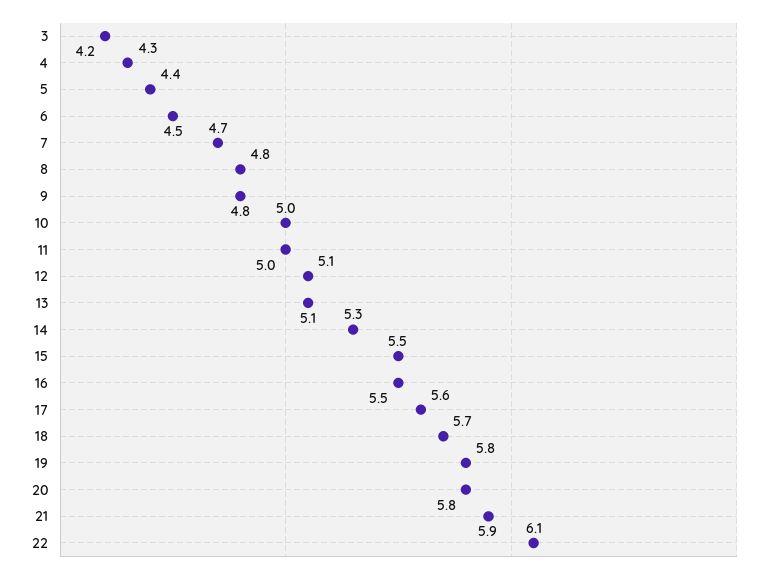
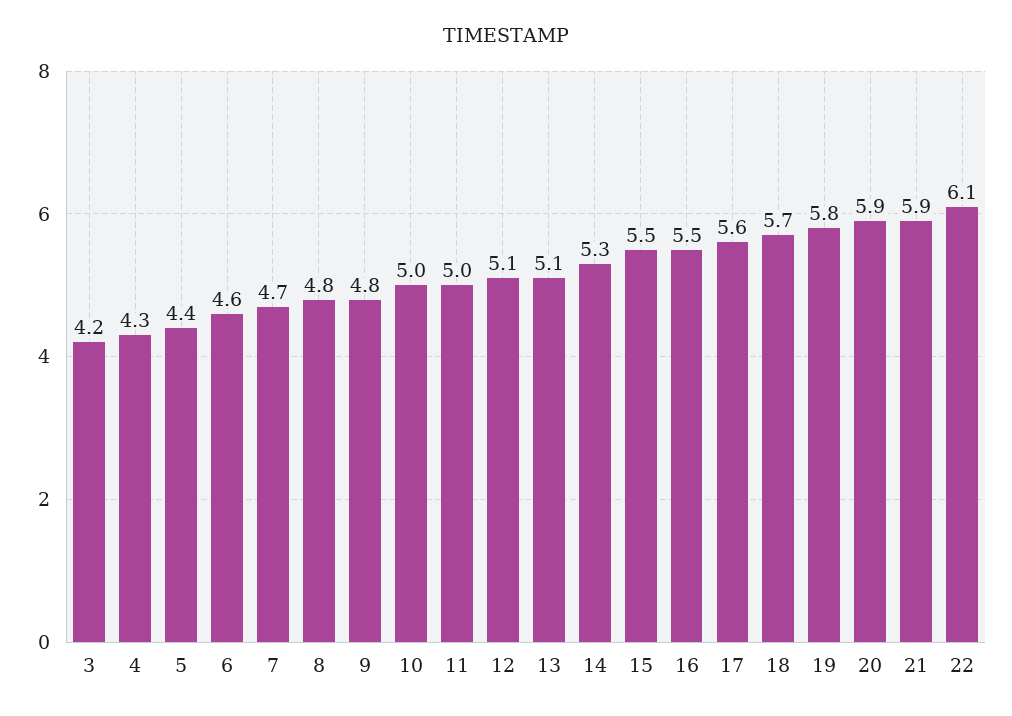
  {
    "3": 4.2,
    "4": 4.3,
    "5": 4.4,
-   "6": 4.5,
+   "6": 4.6,
    "7": 4.7,
    "8": 4.8,
    "9": 4.8,
    "10": 5,
    "11": 5,
    "12": 5.1,
    "13": 5.1,
    "14": 5.3,
    "15": 5.5,
    "16": 5.5,
    "17": 5.6,
    "18": 5.7,
    "19": 5.8,
-   "20": 5.8,
+   "20": 5.9,
    "21": 5.9,
    "22": 6.1
  }

